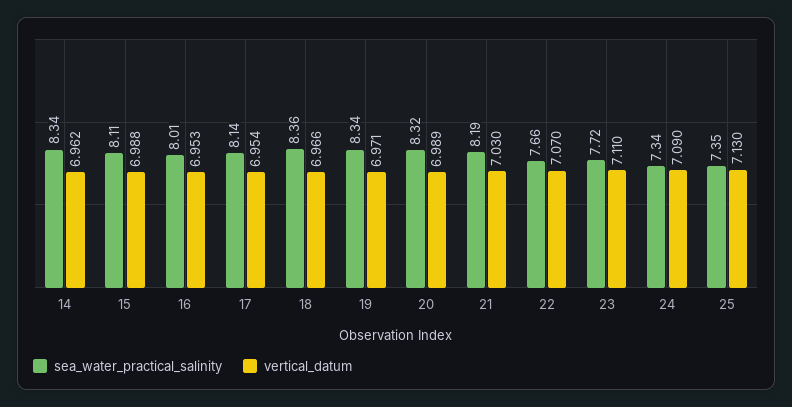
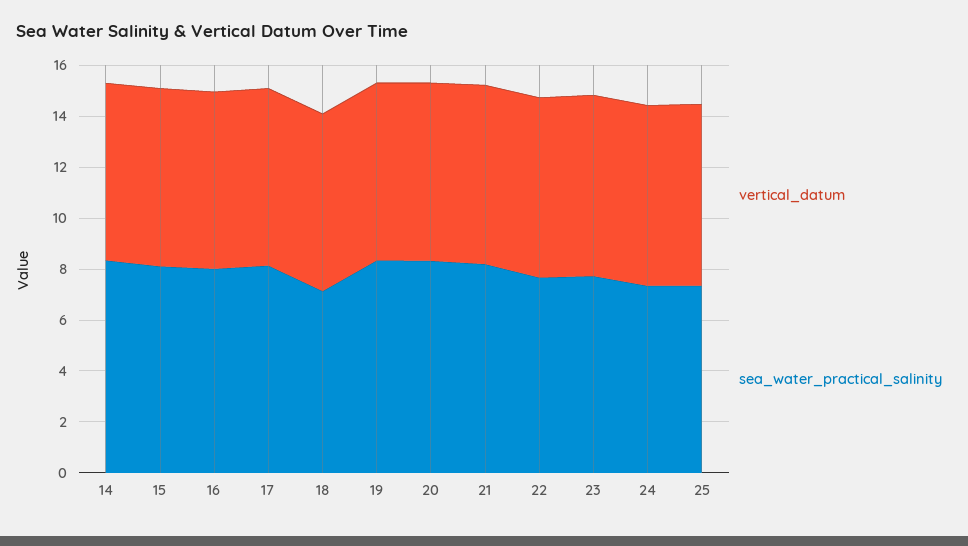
  {
    "sea_water_practical_salinity": {
      "14": 8.34,
      "15": 8.11,
      "16": 8.01,
      "17": 8.14,
-     "18": 8.36,
+     "18": 7,
      "19": 8.34,
      "20": 8.32,
      "21": 8.19,
      "22": 7.66,
      "23": 7.72,
      "24": 7.34,
      "25": 7.35
    },
    "vertical_datum": {
      "14": 6.962,
      "15": 6.988,
      "16": 6.953,
      "17": 6.954,
      "18": 6.966,
      "19": 6.971,
      "20": 6.989,
      "21": 7.03,
      "22": 7.07,
      "23": 7.11,
      "24": 7.09,
      "25": 7.13
    }
  }

